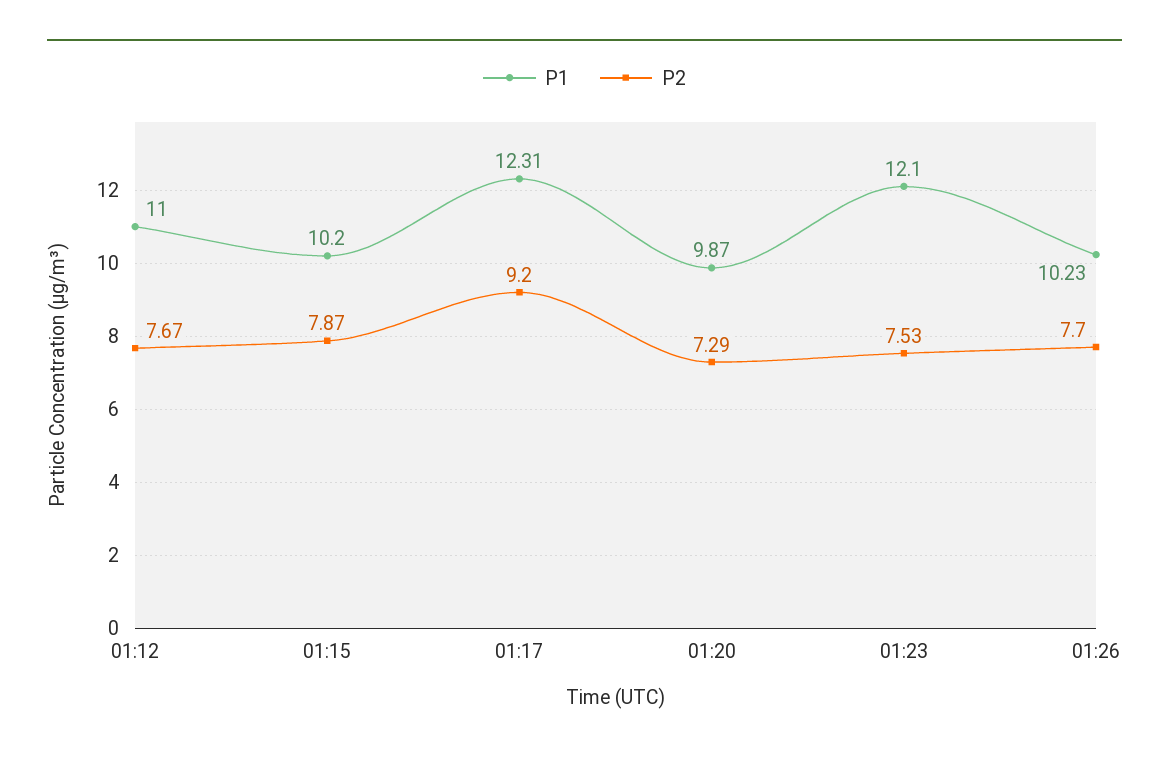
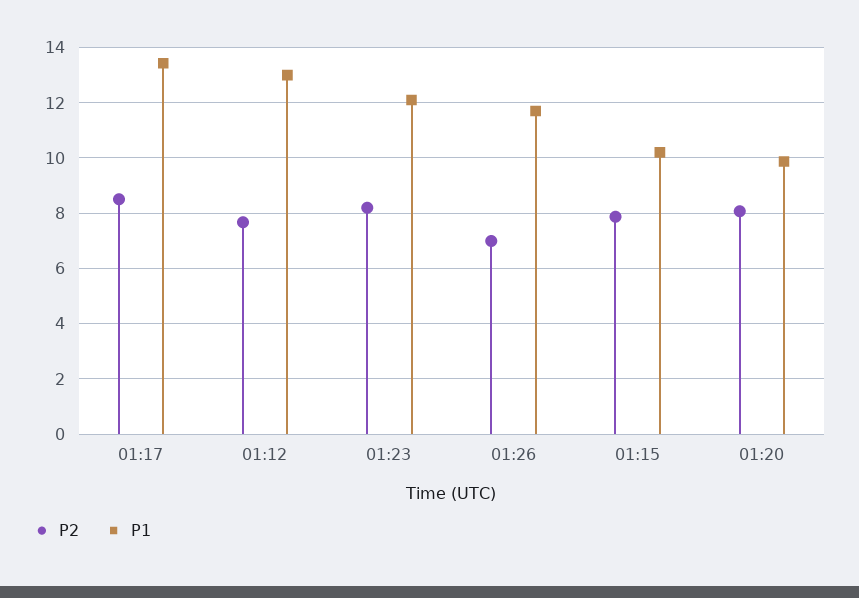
  {
    "P1": {
-     "01:12": 11,
+     "01:12": 13,
      "01:15": 10.2,
-     "01:17": 12.31,
+     "01:17": 13.5,
      "01:20": 9.87,
      "01:23": 12.1,
-     "01:26": 10.23
+     "01:26": 11.75
    },
    "P2": {
      "01:12": 7.67,
      "01:15": 7.87,
-     "01:17": 9.2,
+     "01:17": 8.5,
-     "01:20": 7.29,
+     "01:20": 8,
-     "01:23": 7.53,
+     "01:23": 8.25,
-     "01:26": 7.7
+     "01:26": 7
    }
  }

